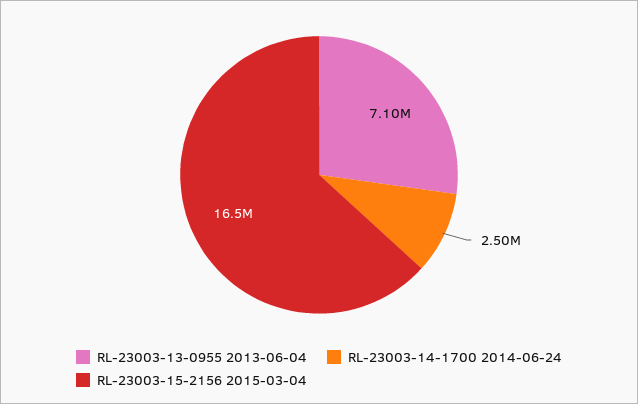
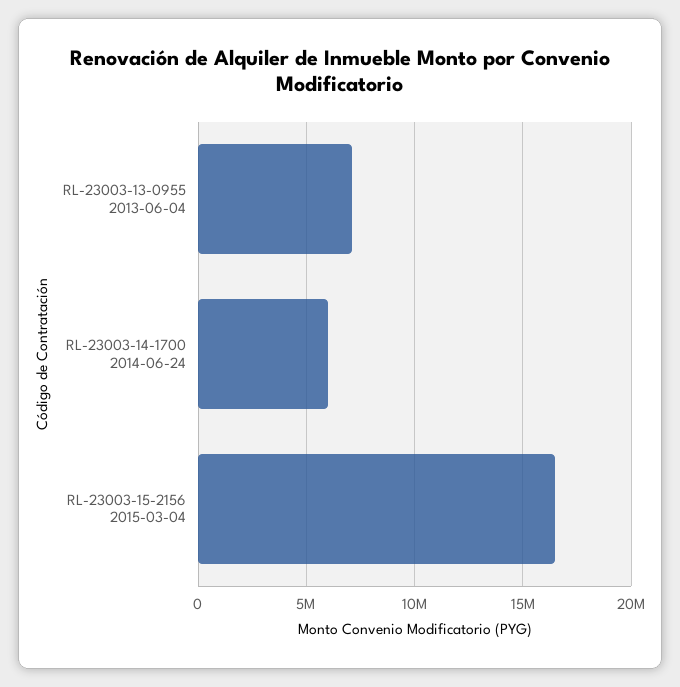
  {
    "RL-23003-13-0955 2013-06-04": 7100000,
-   "RL-23003-14-1700 2014-06-24": 2500000,
+   "RL-23003-14-1700 2014-06-24": 6000000,
    "RL-23003-15-2156 2015-03-04": 16500000
  }

